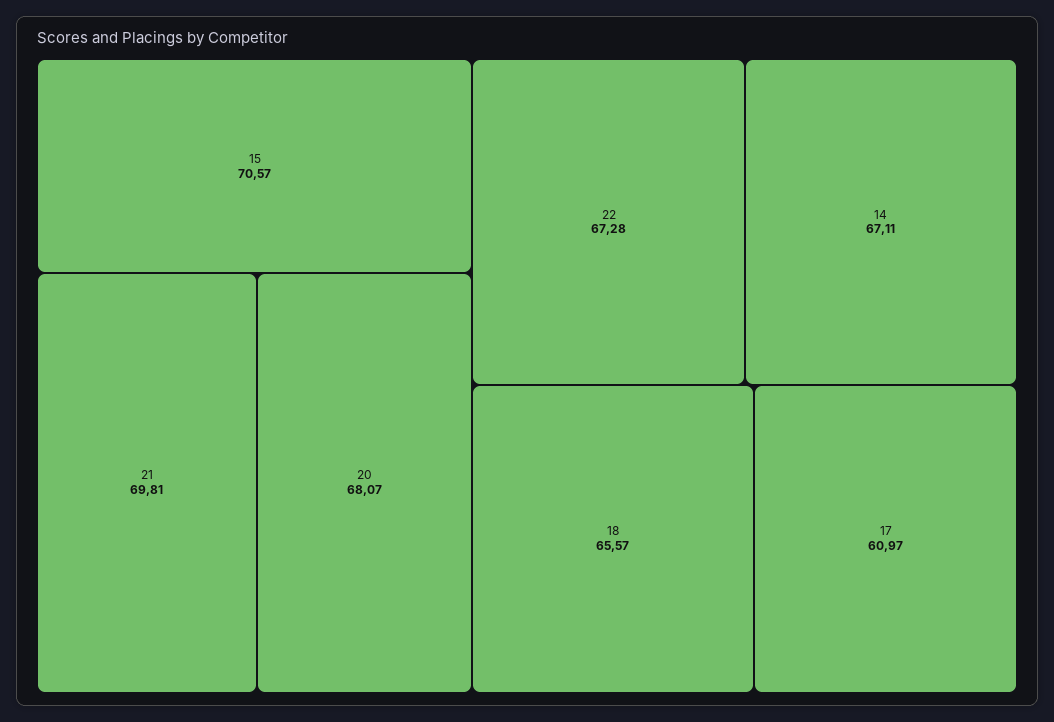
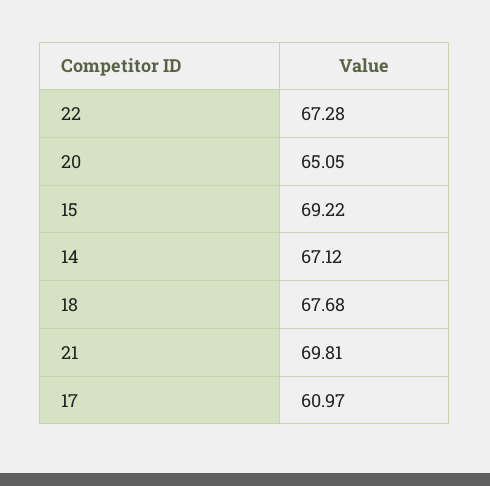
  {
-   "15": 70.57,
+   "15": 69.22,
    "21": 69.81,
-   "20": 68.07,
+   "20": 65.05,
    "22": 67.28,
-   "14": 67.11,
+   "14": 67.12,
-   "18": 65.57,
+   "18": 67.68,
    "17": 60.97
  }

